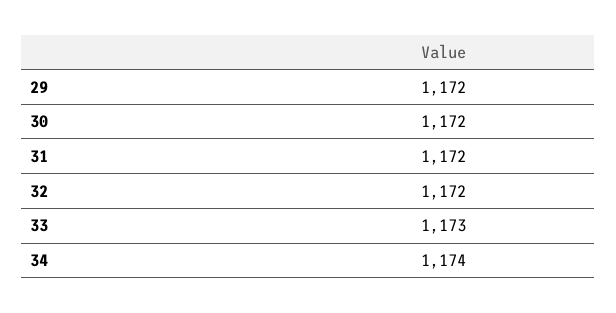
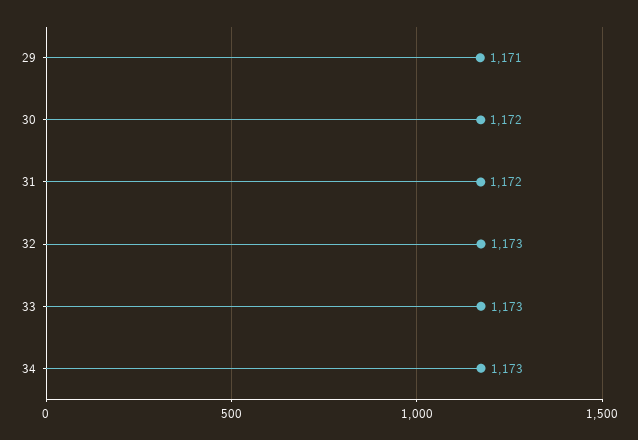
  {
-   "29": 1172,
+   "29": 1171,
    "30": 1172,
    "31": 1172,
-   "32": 1172,
+   "32": 1173,
    "33": 1173,
-   "34": 1174
+   "34": 1173
  }

